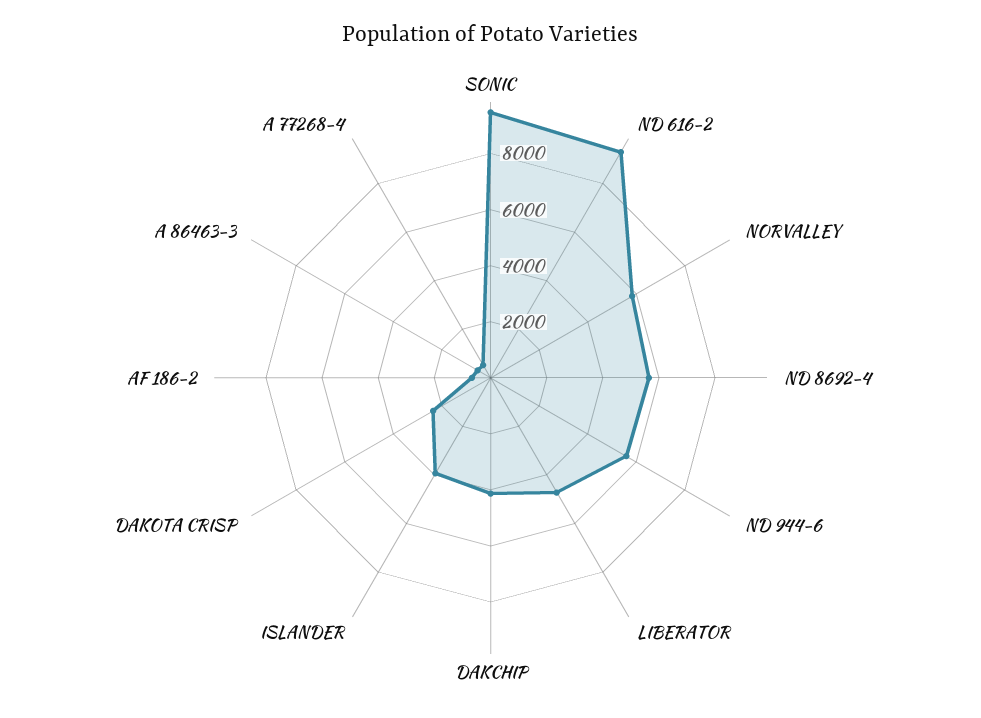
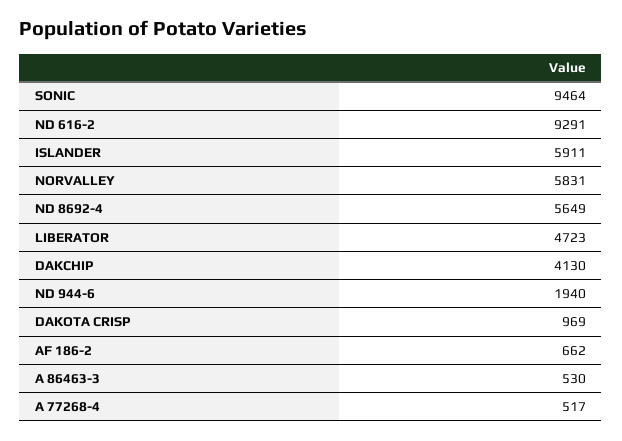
  {
    "SONIC": 9464,
    "ND 616-2": 9291,
    "NORVALLEY": 5831,
    "ND 8692-4": 5649,
-   "ND 944-6": 5500,
+   "ND 944-6": 1940,
    "LIBERATOR": 4723,
    "DAKCHIP": 4130,
-   "ISLANDER": 4000,
+   "ISLANDER": 5911,
-   "DAKOTA CRISP": 2500,
+   "DAKOTA CRISP": 969,
    "AF 186-2": 662,
    "A 86463-3": 530,
    "A 77268-4": 517
  }

